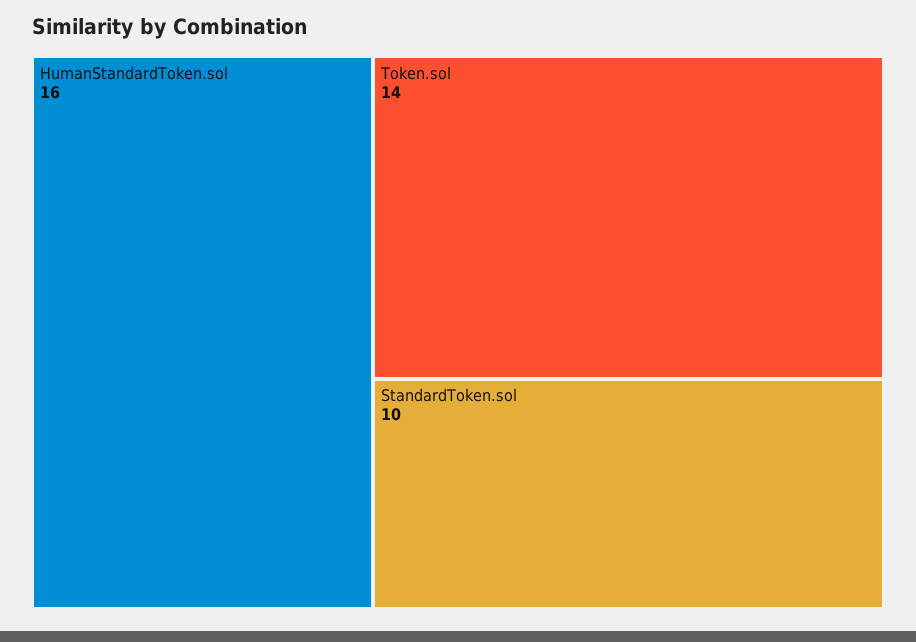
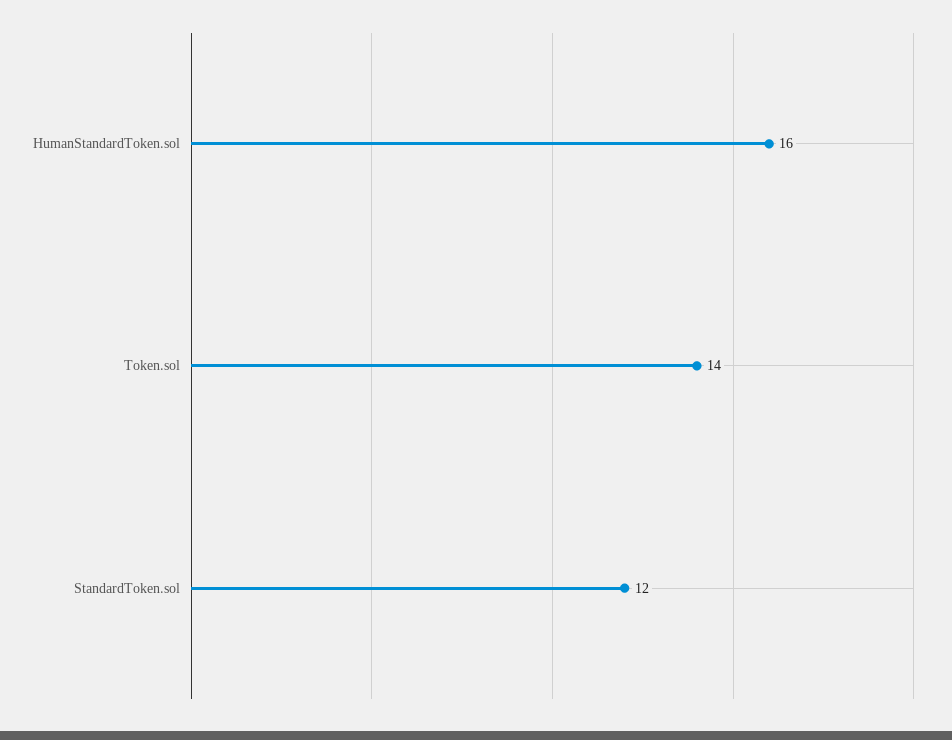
  {
    "HumanStandardToken.sol": 16,
    "Token.sol": 14,
-   "StandardToken.sol": 10
+   "StandardToken.sol": 12
  }

